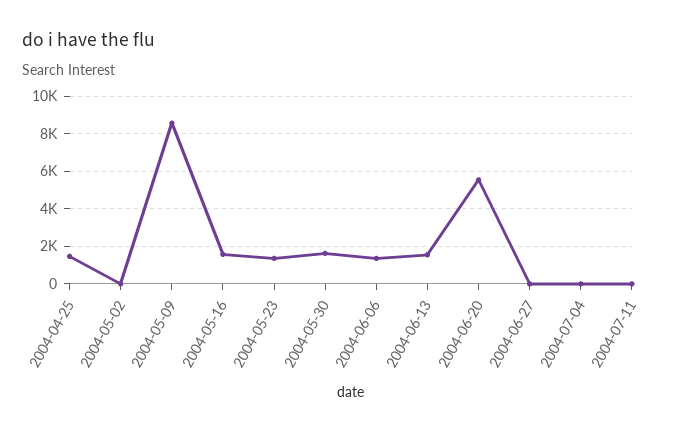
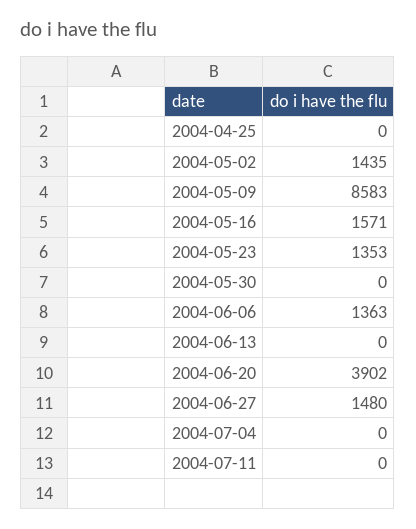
  {
-   "2004-04-25": 1500,
+   "2004-04-25": 0,
-   "2004-05-02": 0,
+   "2004-05-02": 1435,
    "2004-05-09": 8583,
    "2004-05-16": 1571,
    "2004-05-23": 1353,
-   "2004-05-30": 1500,
+   "2004-05-30": 0,
    "2004-06-06": 1363,
-   "2004-06-13": 1500,
+   "2004-06-13": 0,
-   "2004-06-20": 5500,
+   "2004-06-20": 3902,
-   "2004-06-27": 0,
+   "2004-06-27": 1480,
    "2004-07-04": 0,
    "2004-07-11": 0
  }

